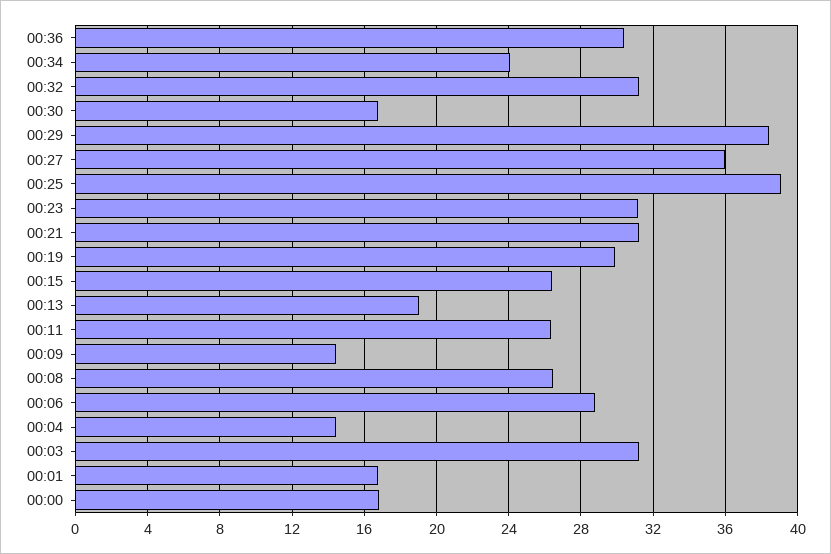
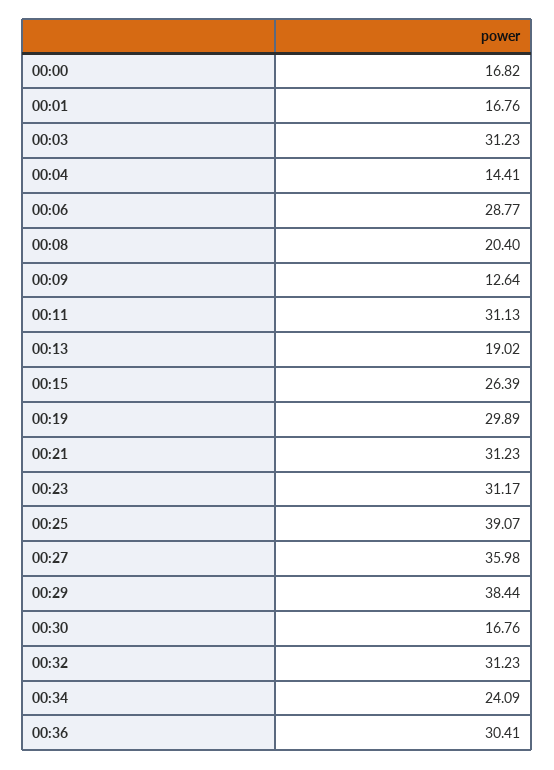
  {
    "00:36": 30.41,
    "00:34": 24.09,
    "00:32": 31.23,
    "00:30": 16.76,
    "00:29": 38.44,
    "00:27": 35.98,
    "00:25": 39.07,
    "00:23": 31.17,
    "00:21": 31.23,
    "00:19": 29.89,
    "00:15": 26.39,
    "00:13": 19.02,
-   "00:11": 26.5,
+   "00:11": 31.13,
-   "00:09": 14.5,
+   "00:09": 12.64,
-   "00:08": 26.5,
+   "00:08": 20.4,
    "00:06": 28.77,
    "00:04": 14.41,
    "00:03": 31.23,
    "00:01": 16.76,
    "00:00": 16.82
  }

